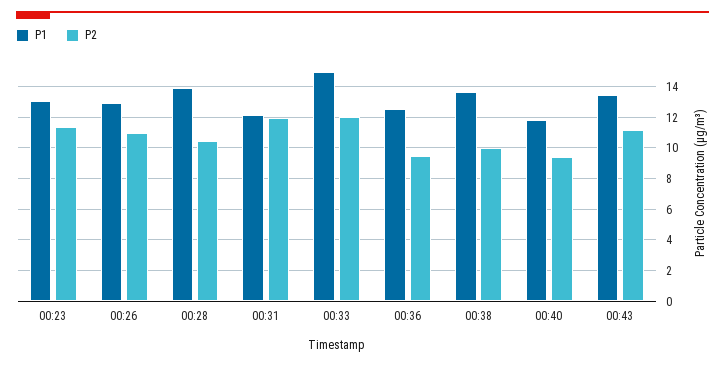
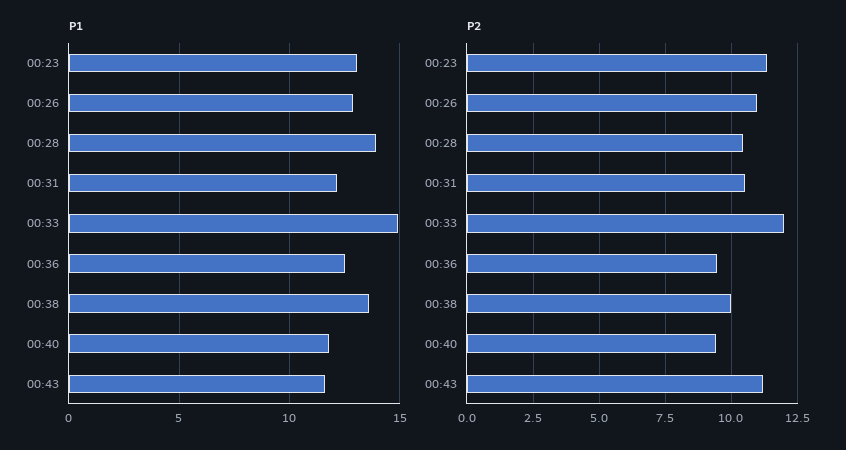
  {
    "P1": {
      "00:23": 13,
      "00:26": 13,
      "00:28": 14,
      "00:31": 12,
      "00:33": 15,
      "00:36": 12.5,
      "00:38": 13.5,
      "00:40": 12,
-     "00:43": 13.5
+     "00:43": 11.5
    },
    "P2": {
      "00:23": 11.25,
      "00:26": 11,
      "00:28": 10.5,
-     "00:31": 12,
+     "00:31": 10.5,
      "00:33": 12,
      "00:36": 9.5,
      "00:38": 10,
      "00:40": 9.5,
      "00:43": 11.25
    }
  }

